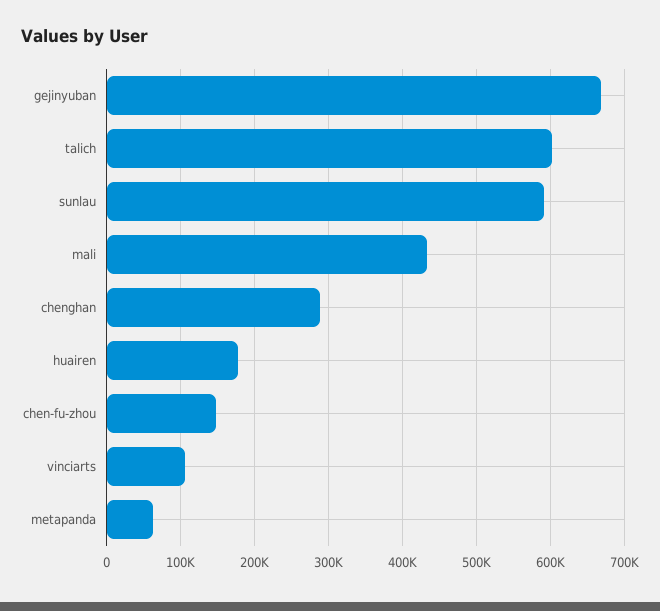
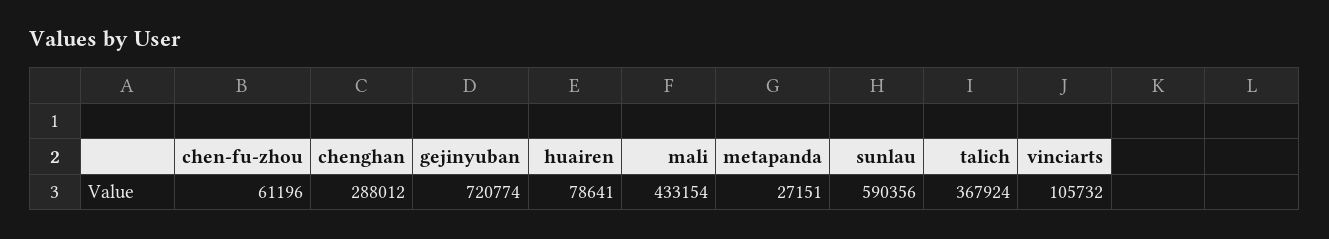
  {
-   "gejinyuban": 670000,
+   "gejinyuban": 720774,
-   "talich": 600000,
+   "talich": 367924,
    "sunlau": 590356,
    "mali": 433154,
    "chenghan": 288012,
-   "huairen": 180000,
+   "huairen": 78641,
-   "chen-fu-zhou": 150000,
+   "chen-fu-zhou": 61196,
    "vinciarts": 105732,
-   "metapanda": 60000
+   "metapanda": 27151
  }

